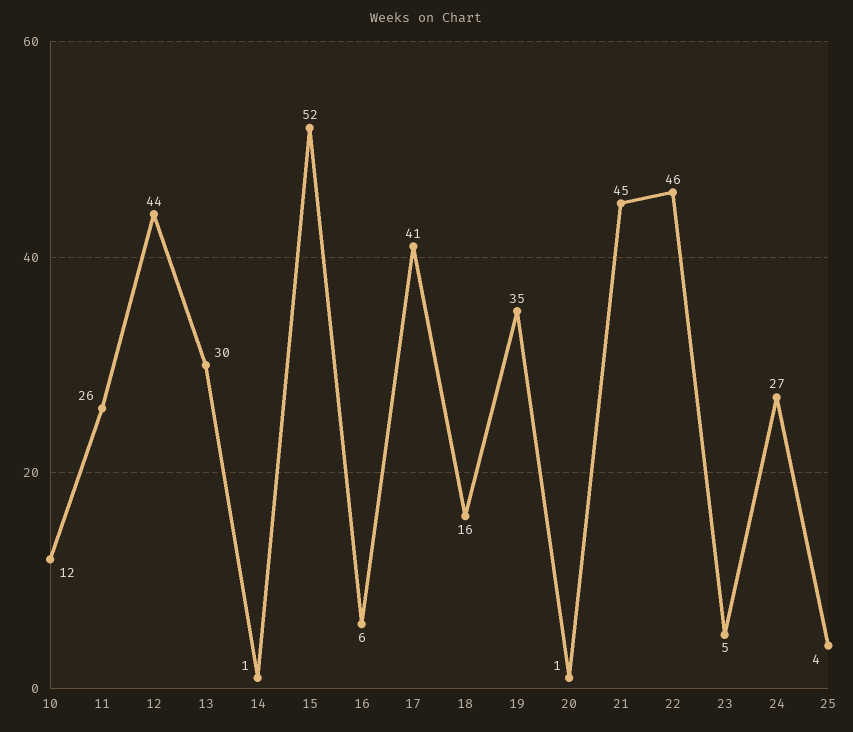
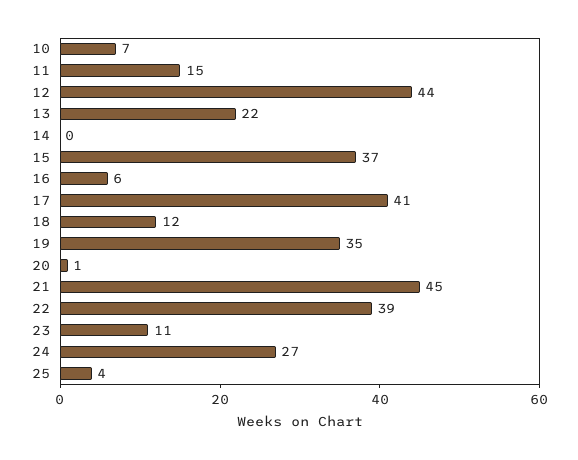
  {
-   "10": 12,
+   "10": 7,
-   "11": 26,
+   "11": 15,
    "12": 44,
-   "13": 30,
+   "13": 22,
-   "14": 1,
+   "14": 0,
-   "15": 52,
+   "15": 37,
    "16": 6,
    "17": 41,
-   "18": 16,
+   "18": 12,
    "19": 35,
    "20": 1,
    "21": 45,
-   "22": 46,
+   "22": 39,
-   "23": 5,
+   "23": 11,
    "24": 27,
    "25": 4
  }

